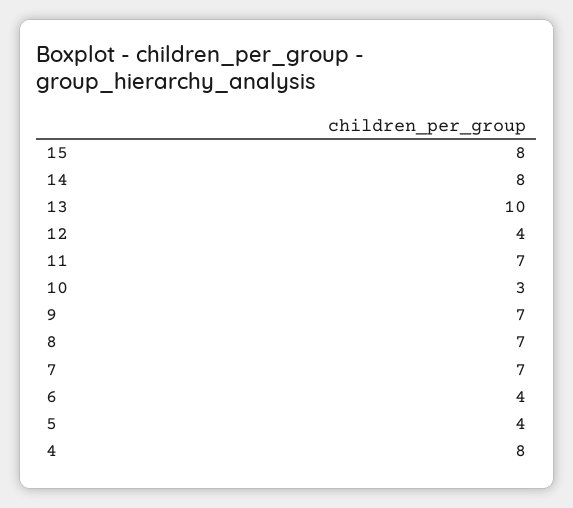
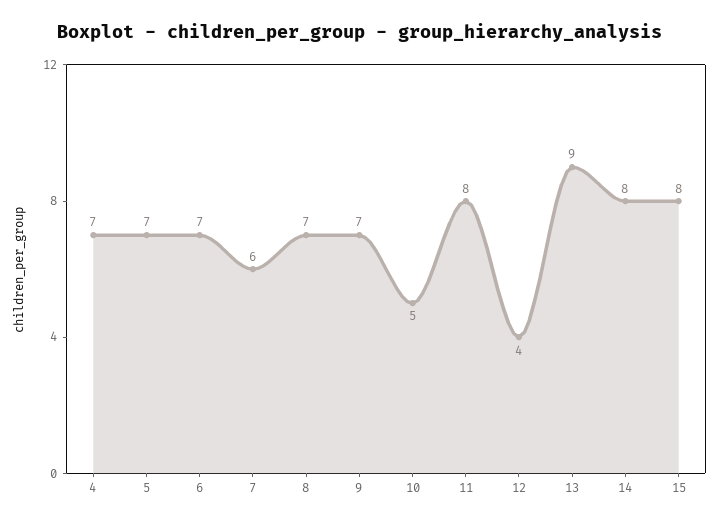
  {
    "15": 8,
    "14": 8,
-   "13": 10,
+   "13": 9,
    "12": 4,
-   "11": 7,
+   "11": 8,
-   "10": 3,
+   "10": 5,
    "9": 7,
    "8": 7,
-   "7": 7,
+   "7": 6,
-   "6": 4,
+   "6": 7,
-   "5": 4,
+   "5": 7,
-   "4": 8
+   "4": 7
  }

